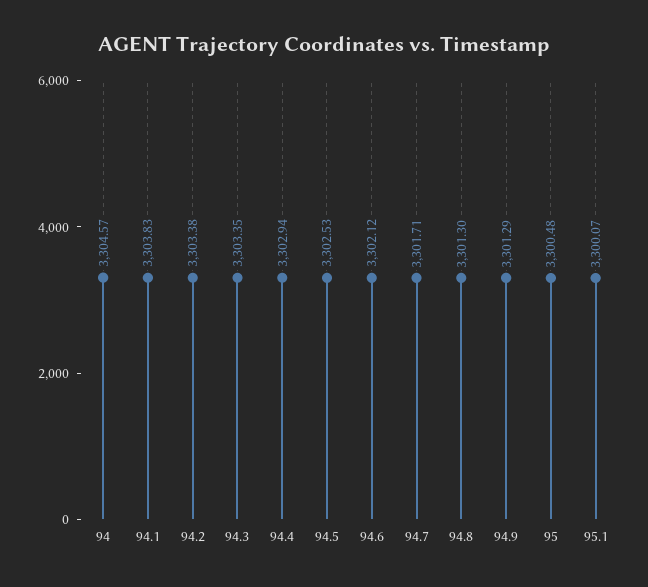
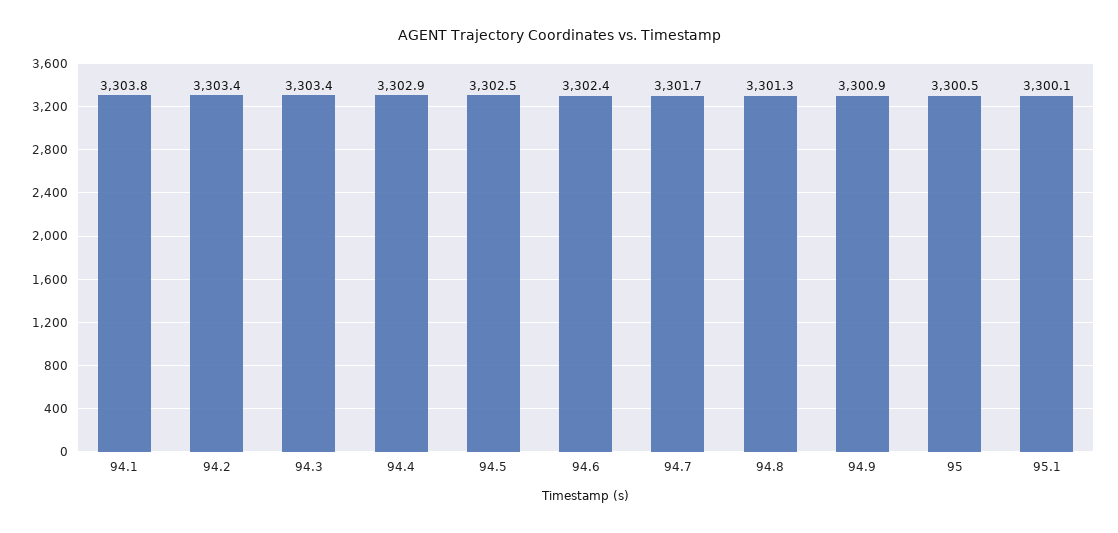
  {
-   "94": 3304.57,
    "94.1": 3303.83,
    "94.2": 3303.38,
    "94.3": 3303.35,
    "94.4": 3302.94,
    "94.5": 3302.53,
-   "94.6": 3302.12,
+   "94.6": 3302.4,
    "94.7": 3301.71,
    "94.8": 3301.3,
-   "94.9": 3301.29,
+   "94.9": 3300.9,
    "95": 3300.48,
    "95.1": 3300.07
  }

